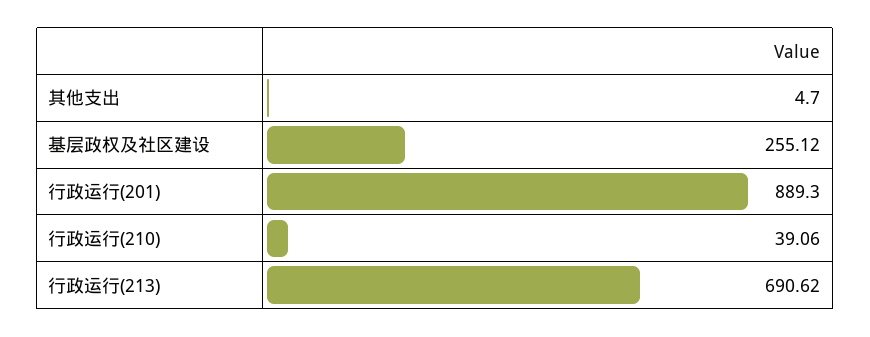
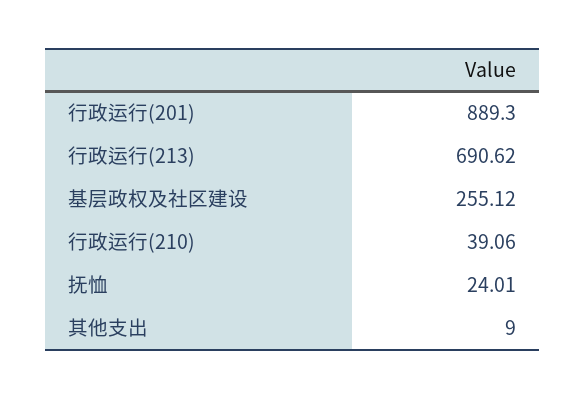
  {
-   "其他支出": 4.7,
+   "其他支出": 9,
    "基层政权及社区建设": 255.12,
    "行政运行(201)": 889.3,
    "行政运行(210)": 39.06,
-   "行政运行(213)": 690.62
+   "行政运行(213)": 690.62,
+   "抚恤": 24.01
  }

